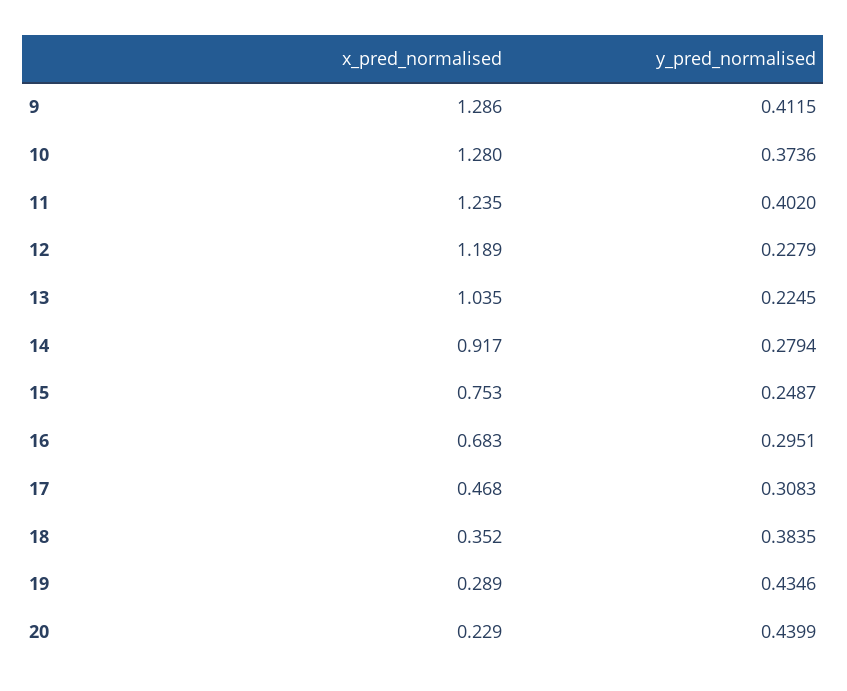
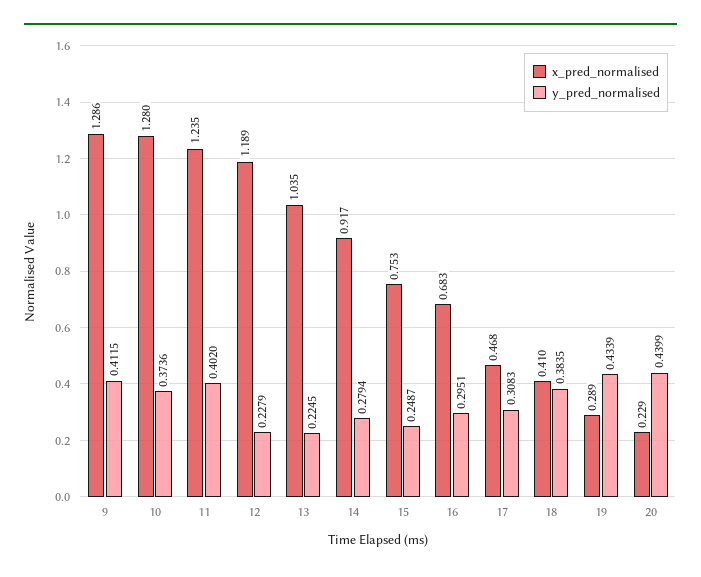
  {
    "x_pred_normalised": {
      "9": 1.286,
      "10": 1.28,
      "11": 1.235,
      "12": 1.189,
      "13": 1.035,
      "14": 0.917,
      "15": 0.753,
      "16": 0.683,
      "17": 0.468,
-     "18": 0.352,
+     "18": 0.41,
      "19": 0.289,
      "20": 0.229
    },
    "y_pred_normalised": {
      "9": 0.4115,
      "10": 0.3736,
      "11": 0.402,
      "12": 0.2279,
      "13": 0.2245,
      "14": 0.2794,
      "15": 0.2487,
      "16": 0.2951,
      "17": 0.3083,
      "18": 0.3835,
-     "19": 0.4346,
+     "19": 0.4339,
      "20": 0.4399
    }
  }

